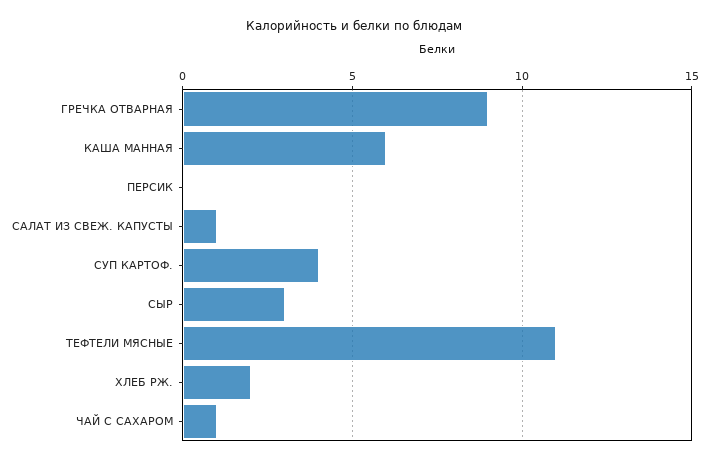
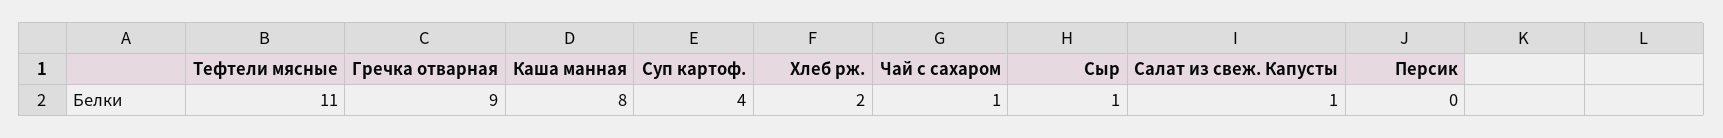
  {
    "ГРЕЧКА ОТВАРНАЯ": 9,
-   "КАША МАННАЯ": 6,
+   "КАША МАННАЯ": 8,
    "ПЕРСИК": 0,
    "САЛАТ ИЗ СВЕЖ. КАПУСТЫ": 1,
    "СУП КАРТОФ.": 4,
-   "СЫР": 3,
+   "СЫР": 1,
    "ТЕФТЕЛИ МЯСНЫЕ": 11,
    "ХЛЕБ РЖ.": 2,
    "ЧАЙ С САХАРОМ": 1
  }

